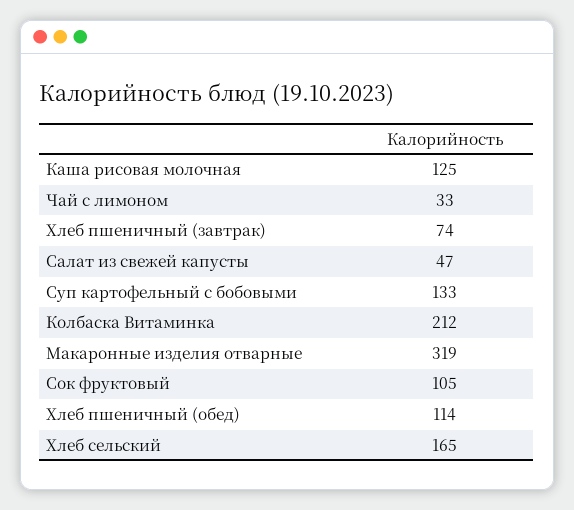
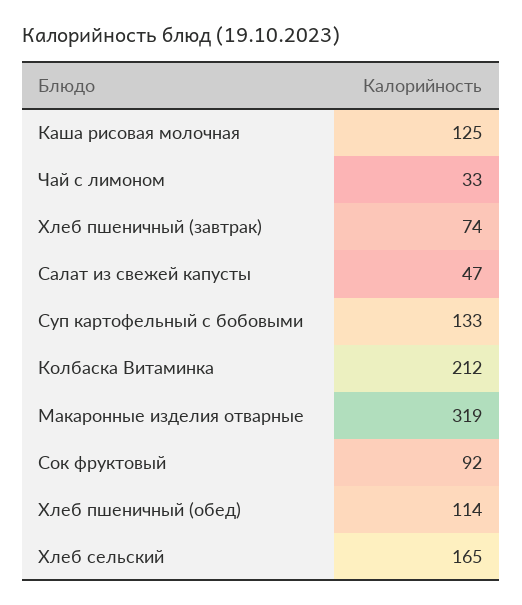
  {
    "Каша рисовая молочная": 125,
    "Чай с лимоном": 33,
    "Хлеб пшеничный (завтрак)": 74,
    "Салат из свежей капусты": 47,
    "Суп картофельный с бобовыми": 133,
    "Колбаска Витаминка": 212,
    "Макаронные изделия отварные": 319,
-   "Сок фруктовый": 105,
+   "Сок фруктовый": 92,
    "Хлеб пшеничный (обед)": 114,
    "Хлеб сельский": 165
  }

